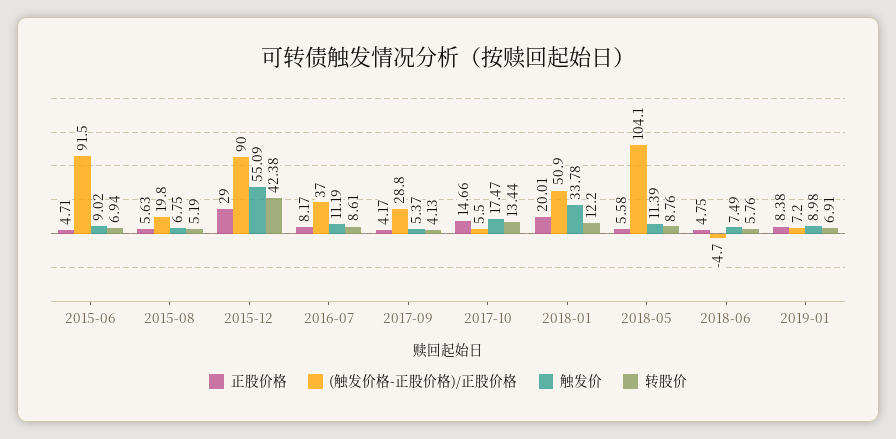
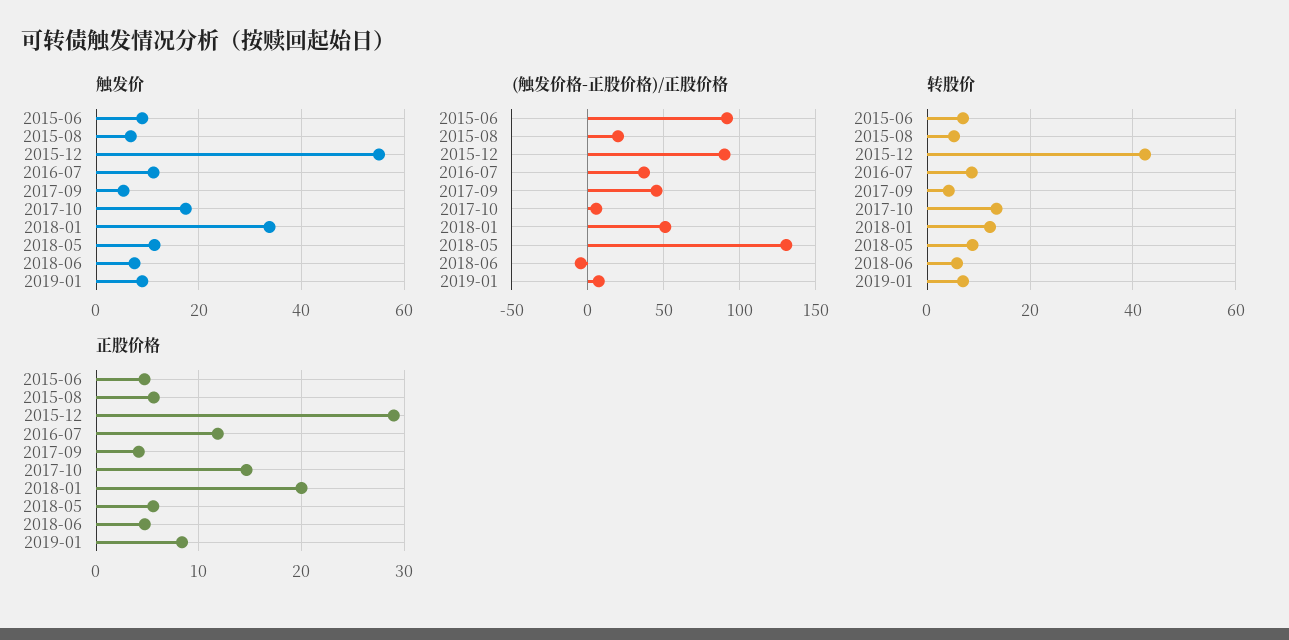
  {
    "正股价格": {
      "2015-06": 4.71,
      "2015-08": 5.63,
      "2015-12": 29,
-     "2016-07": 8.17,
+     "2016-07": 12,
      "2017-09": 4.17,
      "2017-10": 14.66,
      "2018-01": 20.01,
      "2018-05": 5.58,
      "2018-06": 4.75,
      "2019-01": 8.38
    },
    "(触发价格-正股价格)/正股价格": {
      "2015-06": 91.5,
      "2015-08": 19.8,
      "2015-12": 90,
      "2016-07": 37,
-     "2017-09": 28.8,
+     "2017-09": 45,
      "2017-10": 5.5,
      "2018-01": 50.9,
-     "2018-05": 104.1,
+     "2018-05": 130,
      "2018-06": -4.7,
      "2019-01": 7.2
    },
    "触发价": {
      "2015-06": 9.02,
      "2015-08": 6.75,
      "2015-12": 55.09,
      "2016-07": 11.19,
      "2017-09": 5.37,
      "2017-10": 17.47,
      "2018-01": 33.78,
      "2018-05": 11.39,
      "2018-06": 7.49,
      "2019-01": 8.98
    },
    "转股价": {
      "2015-06": 6.94,
      "2015-08": 5.19,
      "2015-12": 42.38,
      "2016-07": 8.61,
      "2017-09": 4.13,
      "2017-10": 13.44,
      "2018-01": 12.2,
      "2018-05": 8.76,
      "2018-06": 5.76,
      "2019-01": 6.91
    }
  }

